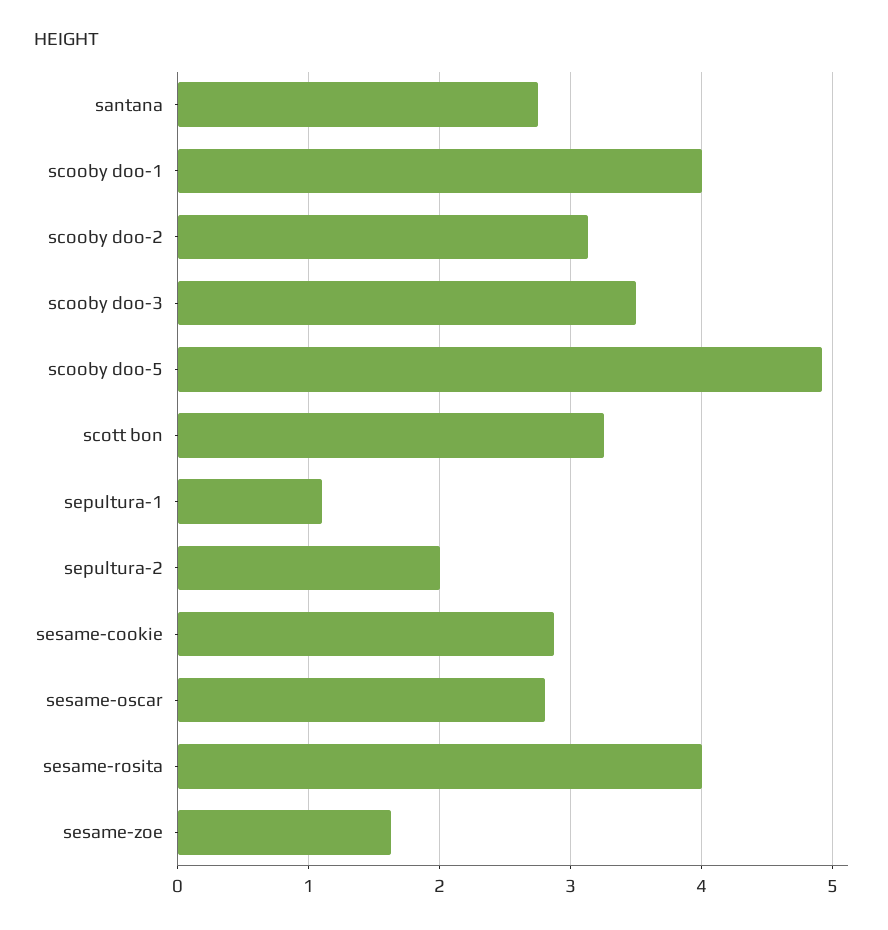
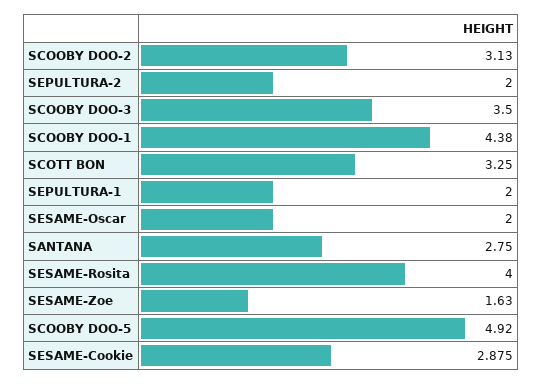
  {
    "santana": 2.75,
-   "scooby doo-1": 4,
+   "scooby doo-1": 4.38,
    "scooby doo-2": 3.13,
    "scooby doo-3": 3.5,
    "scooby doo-5": 4.92,
    "scott bon": 3.25,
-   "sepultura-1": 1.1,
+   "sepultura-1": 2,
    "sepultura-2": 2,
    "sesame-cookie": 2.875,
-   "sesame-oscar": 2.8,
+   "sesame-oscar": 2,
    "sesame-rosita": 4,
    "sesame-zoe": 1.63
  }

